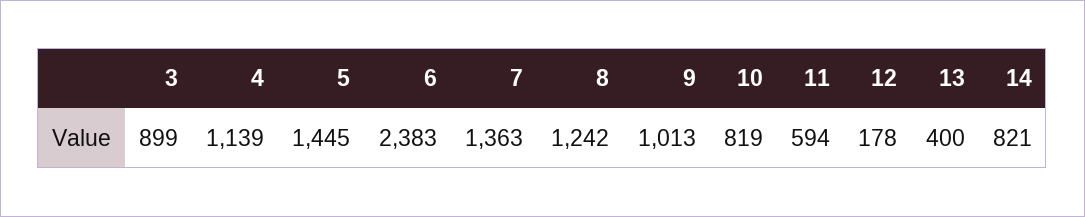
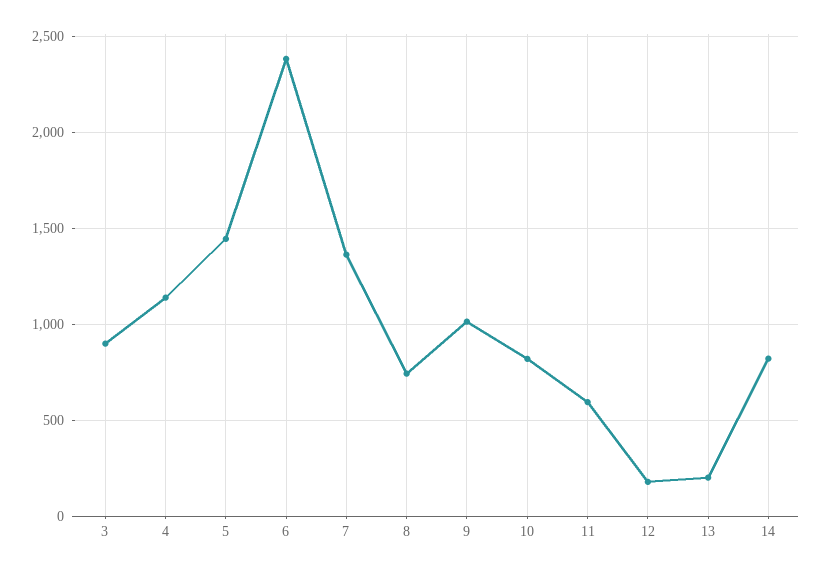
  {
    "3": 899,
    "4": 1139,
    "5": 1445,
    "6": 2383,
    "7": 1363,
-   "8": 1242,
+   "8": 750,
    "9": 1013,
    "10": 819,
    "11": 594,
    "12": 178,
-   "13": 400,
+   "13": 200,
    "14": 821
  }

